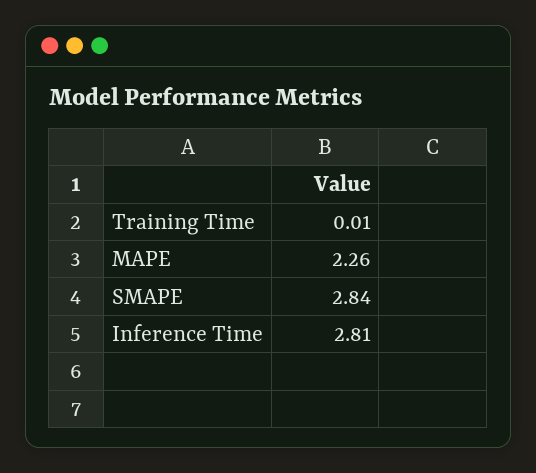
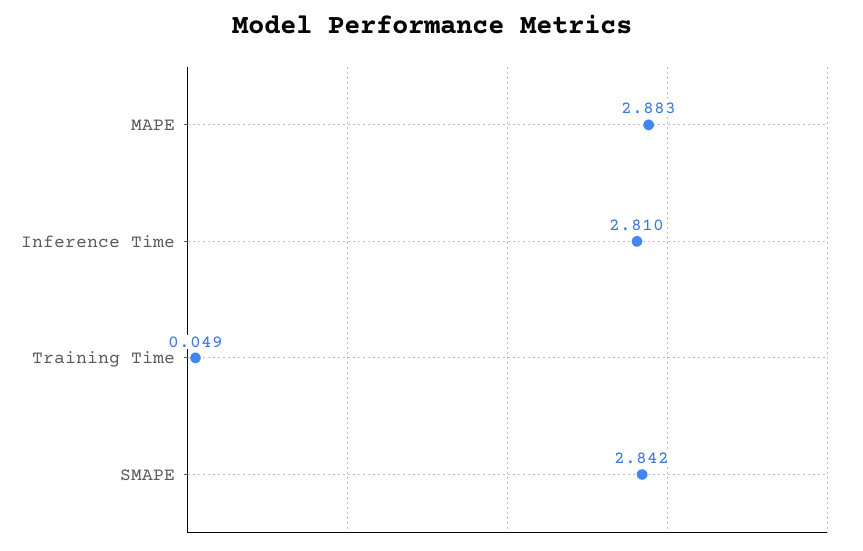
  {
-   "Training Time": 0.01,
+   "Training Time": 0.049,
-   "MAPE": 2.26,
+   "MAPE": 2.883,
    "SMAPE": 2.842,
    "Inference Time": 2.81
  }

